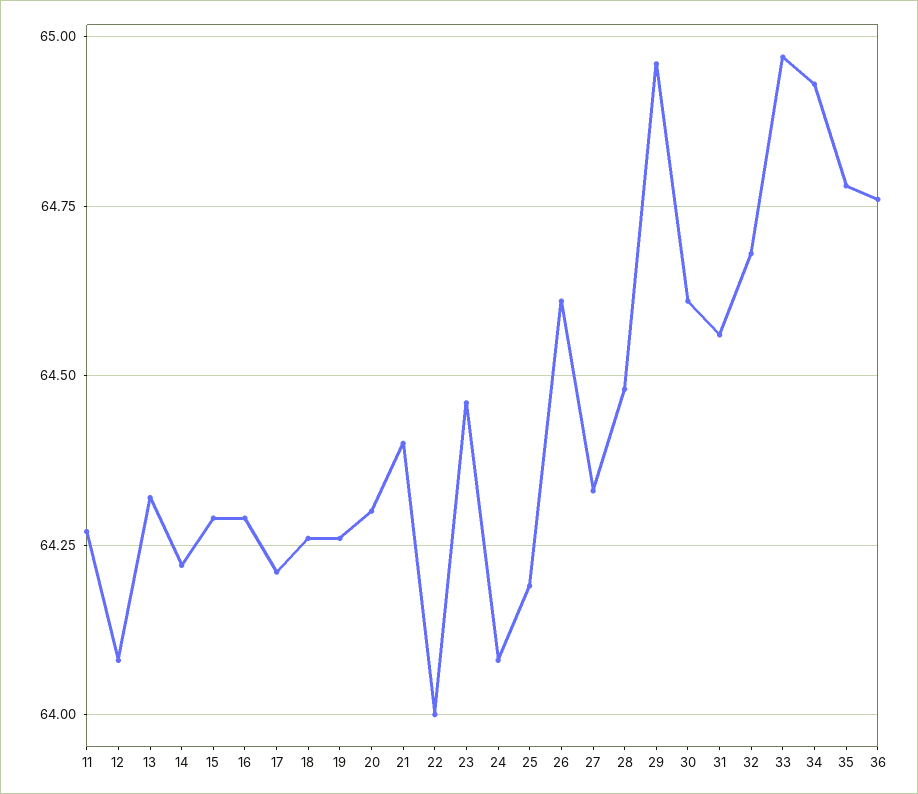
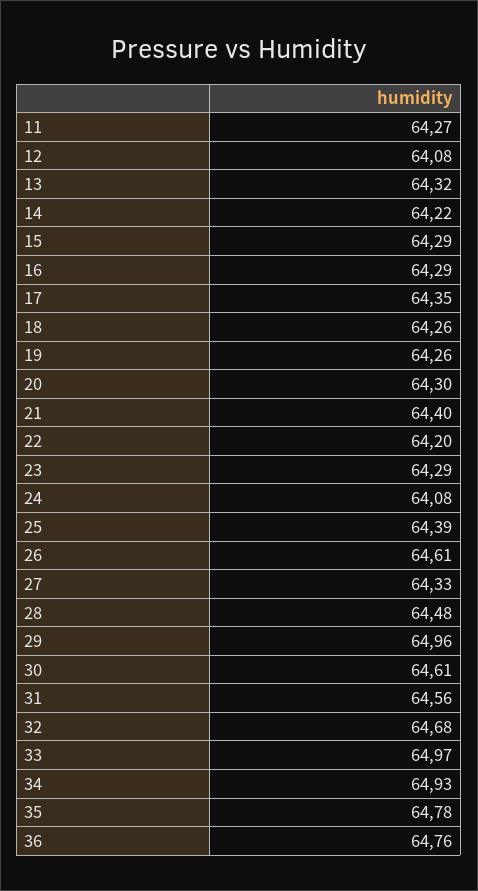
  {
    "11": 64.27,
    "12": 64.08,
    "13": 64.32,
    "14": 64.22,
    "15": 64.29,
    "16": 64.29,
-   "17": 64.2,
+   "17": 64.35,
    "18": 64.26,
    "19": 64.26,
    "20": 64.3,
    "21": 64.4,
-   "22": 64,
+   "22": 64.2,
-   "23": 64.45,
+   "23": 64.29,
    "24": 64.08,
-   "25": 64.2,
+   "25": 64.39,
    "26": 64.61,
    "27": 64.33,
    "28": 64.48,
    "29": 64.96,
    "30": 64.61,
    "31": 64.56,
    "32": 64.68,
    "33": 64.97,
    "34": 64.93,
    "35": 64.78,
    "36": 64.76
  }

